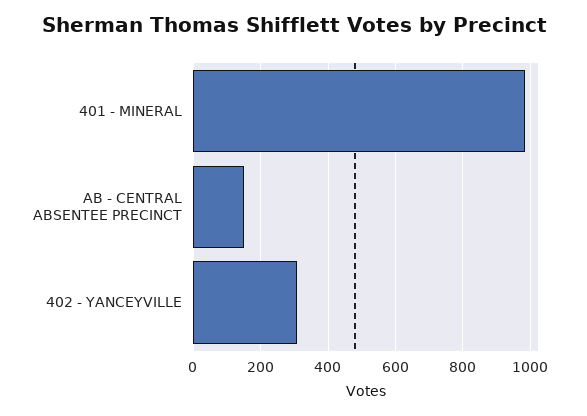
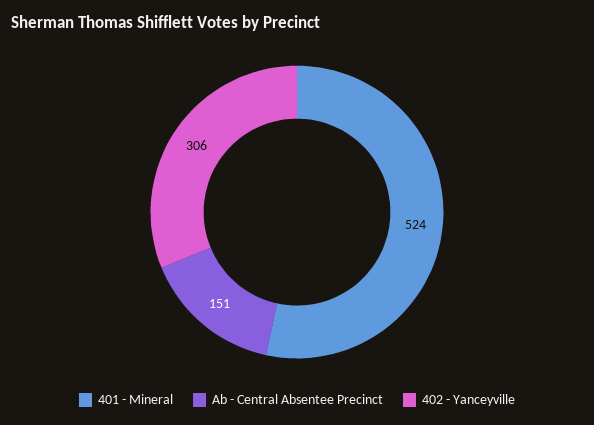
  {
-   "401 - MINERAL": 980,
+   "401 - MINERAL": 524,
    "AB - CENTRAL ABSENTEE PRECINCT": 151,
    "402 - YANCEYVILLE": 306
  }

